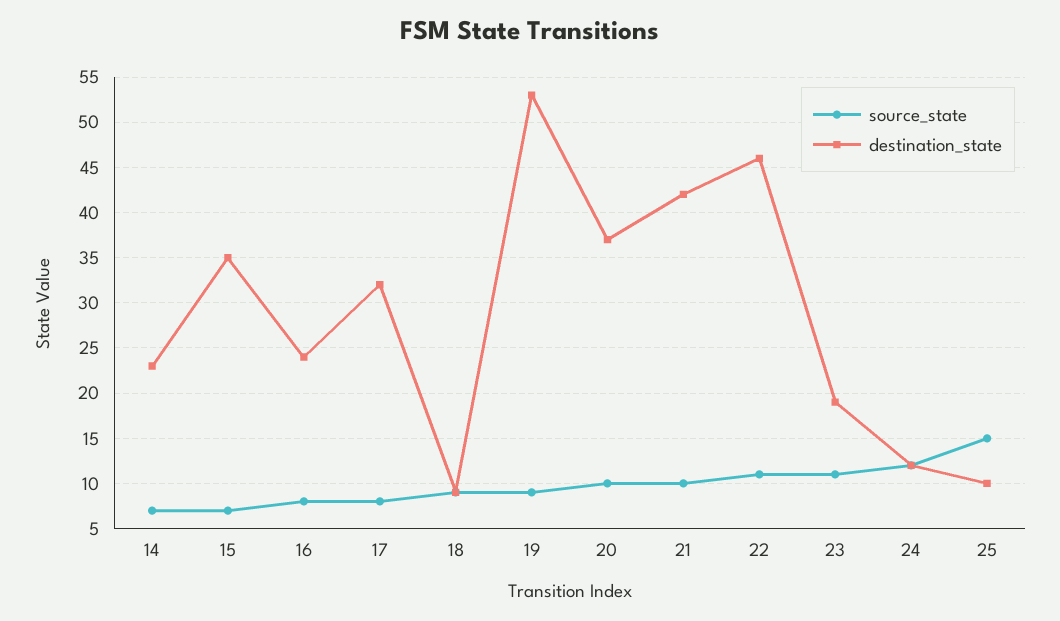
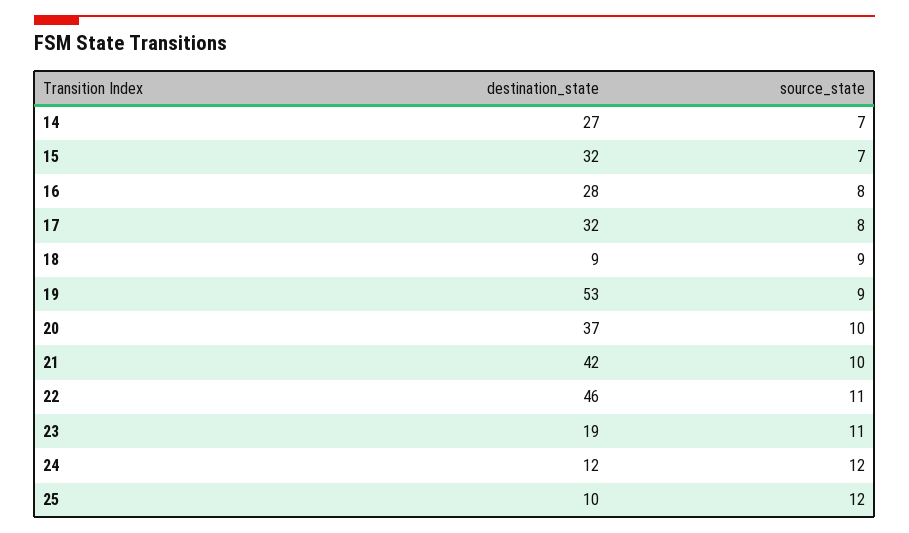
  {
    "source_state": {
      "14": 7,
      "15": 7,
      "16": 8,
      "17": 8,
      "18": 9,
      "19": 9,
      "20": 10,
      "21": 10,
      "22": 11,
      "23": 11,
      "24": 12,
-     "25": 15
+     "25": 12
    },
    "destination_state": {
-     "14": 23,
+     "14": 27,
-     "15": 35,
+     "15": 32,
-     "16": 24,
+     "16": 28,
      "17": 32,
      "18": 9,
      "19": 53,
      "20": 37,
      "21": 42,
      "22": 46,
      "23": 19,
      "24": 12,
      "25": 10
    }
  }

